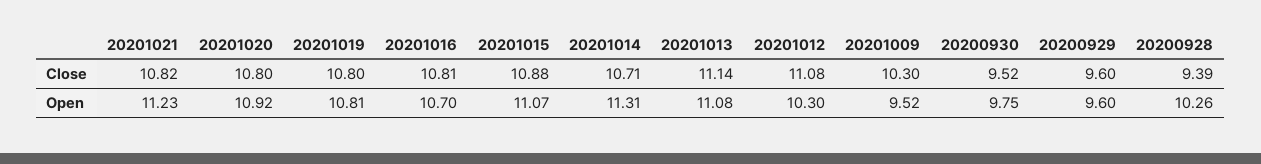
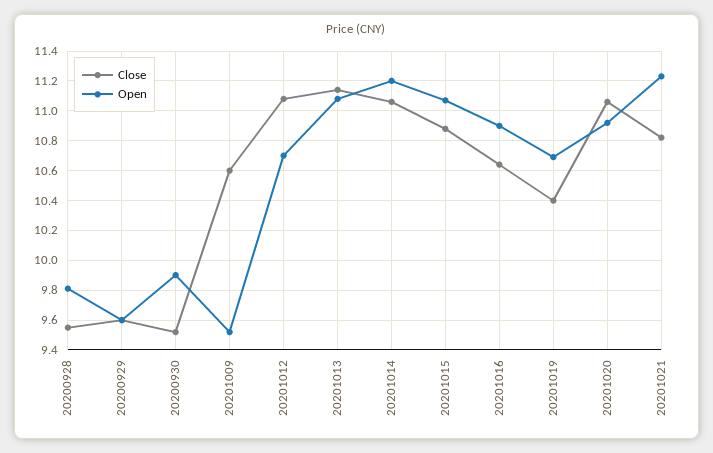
  {
    "Close": {
      "20201021": 10.82,
-     "20201020": 10.8,
+     "20201020": 11.05,
-     "20201019": 10.8,
+     "20201019": 10.4,
-     "20201016": 10.81,
+     "20201016": 10.65,
      "20201015": 10.88,
-     "20201014": 10.71,
+     "20201014": 11.05,
      "20201013": 11.14,
      "20201012": 11.08,
-     "20201009": 10.3,
+     "20201009": 10.6,
      "20200930": 9.52,
      "20200929": 9.6,
-     "20200928": 9.39
+     "20200928": 9.55
    },
    "Open": {
      "20201021": 11.23,
      "20201020": 10.92,
-     "20201019": 10.81,
+     "20201019": 10.7,
-     "20201016": 10.7,
+     "20201016": 10.9,
      "20201015": 11.07,
-     "20201014": 11.31,
+     "20201014": 11.2,
      "20201013": 11.08,
-     "20201012": 10.3,
+     "20201012": 10.7,
      "20201009": 9.52,
-     "20200930": 9.75,
+     "20200930": 9.9,
      "20200929": 9.6,
-     "20200928": 10.26
+     "20200928": 9.8
    }
  }

